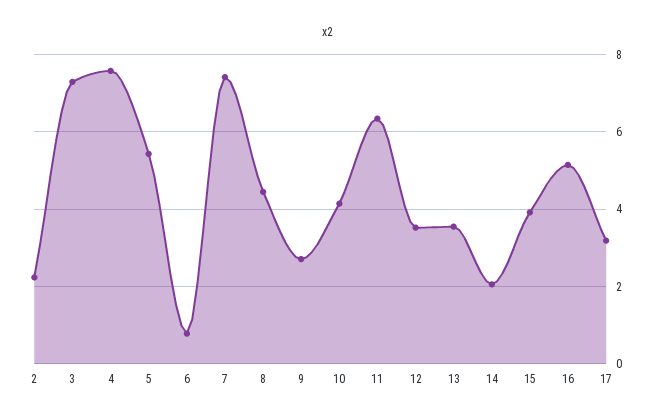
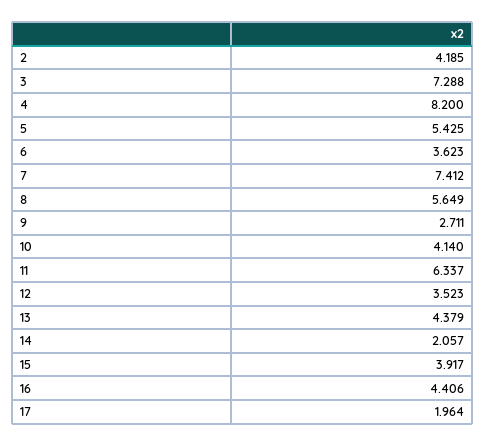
  {
-   "2": 2.2,
+   "2": 4.185,
    "3": 7.288,
-   "4": 7.6,
+   "4": 8.2,
    "5": 5.425,
-   "6": 0.8,
+   "6": 3.623,
    "7": 7.412,
-   "8": 4.4,
+   "8": 5.649,
    "9": 2.711,
    "10": 4.14,
    "11": 6.337,
    "12": 3.523,
-   "13": 3.6,
+   "13": 4.379,
    "14": 2.057,
    "15": 3.917,
-   "16": 5.2,
+   "16": 4.406,
-   "17": 3.2
+   "17": 1.964
  }

